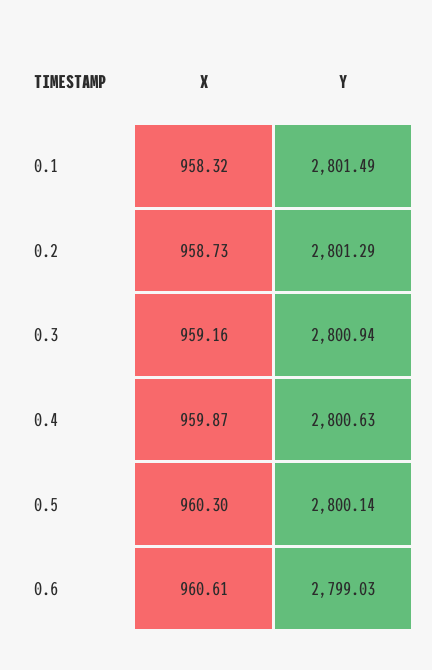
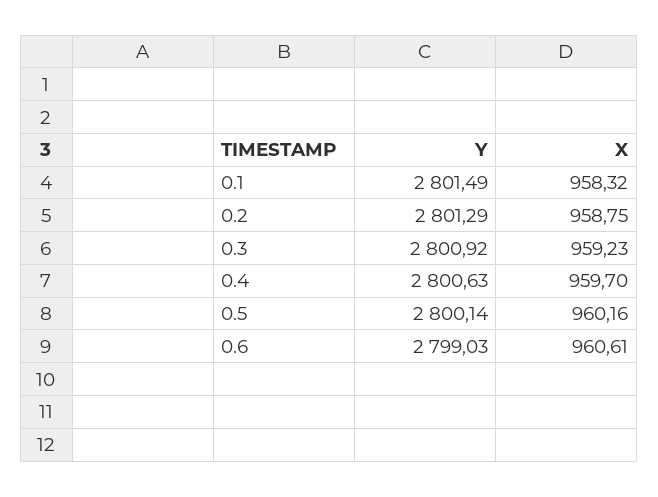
  {
    "X": {
      "0.1": 958.32,
-     "0.2": 958.73,
+     "0.2": 958.75,
-     "0.3": 959.16,
+     "0.3": 959.23,
-     "0.4": 959.87,
+     "0.4": 959.7,
-     "0.5": 960.3,
+     "0.5": 960.16,
      "0.6": 960.61
    },
    "Y": {
      "0.1": 2801.49,
      "0.2": 2801.29,
-     "0.3": 2800.94,
+     "0.3": 2800.92,
      "0.4": 2800.63,
      "0.5": 2800.14,
      "0.6": 2799.03
    }
  }

